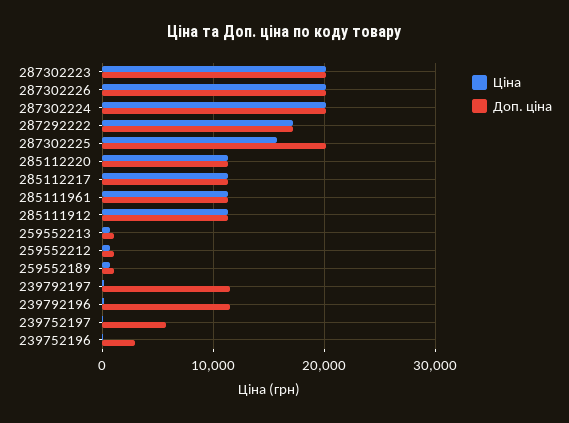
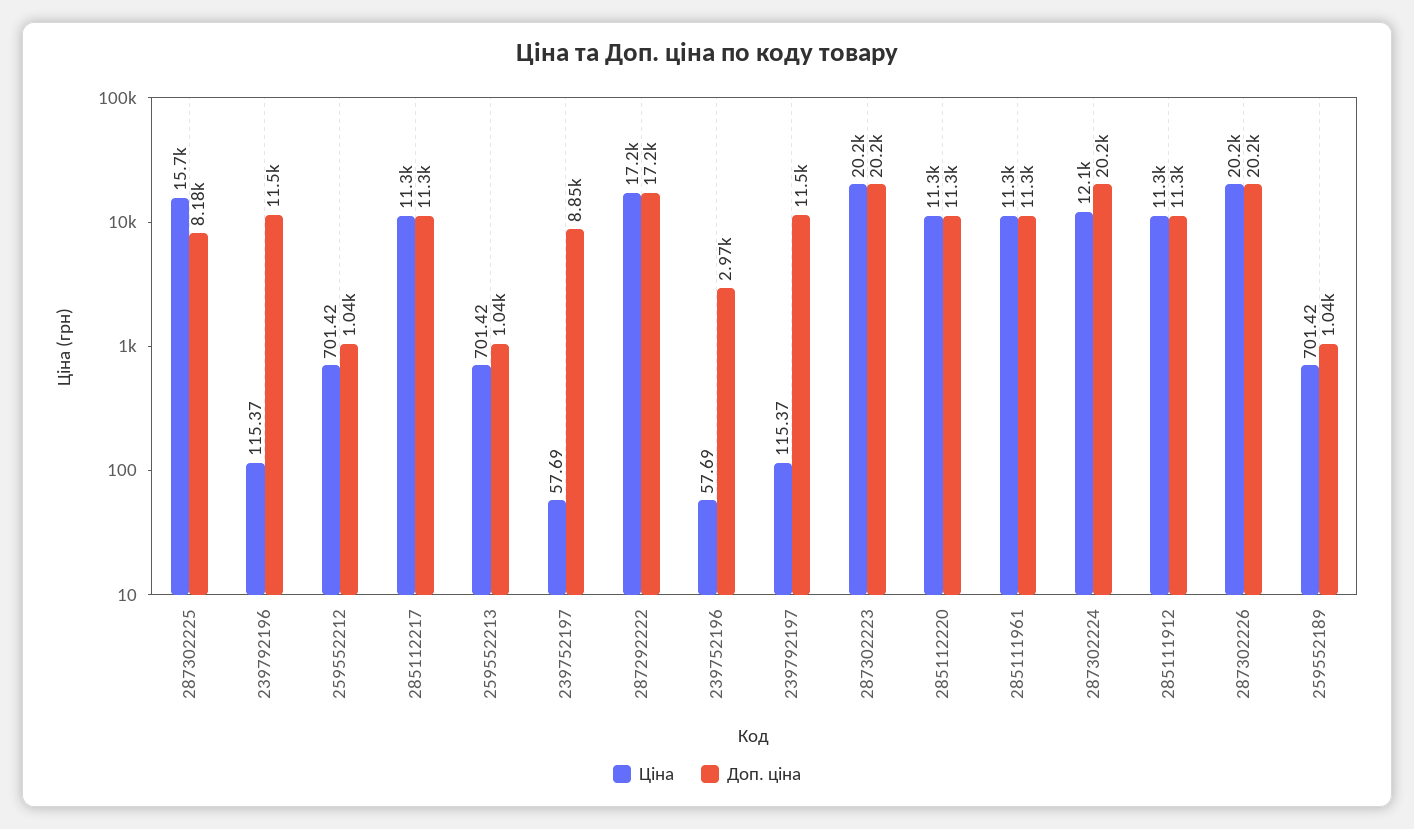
  {
    "Ціна": {
      "287302223": 20200,
      "287302226": 20200,
-     "287302224": 20000,
+     "287302224": 12100,
      "287292222": 17200,
      "287302225": 15700,
      "285112220": 11300,
      "285112217": 11300,
      "285111961": 11300,
      "285111912": 11300,
      "259552213": 701.42,
      "259552212": 701.42,
      "259552189": 701.42,
      "239792197": 115.37,
      "239792196": 115.37,
      "239752197": 57.69,
      "239752196": 57.69
    },
    "Доп. ціна": {
      "287302223": 20200,
      "287302226": 20200,
      "287302224": 20200,
      "287292222": 17200,
-     "287302225": 20000,
+     "287302225": 8180,
      "285112220": 11300,
      "285112217": 11300,
      "285111961": 11300,
      "285111912": 11300,
      "259552213": 1040,
      "259552212": 1040,
      "259552189": 1040,
      "239792197": 11500,
      "239792196": 11500,
-     "239752197": 6000,
+     "239752197": 8850,
      "239752196": 2970
    }
  }

